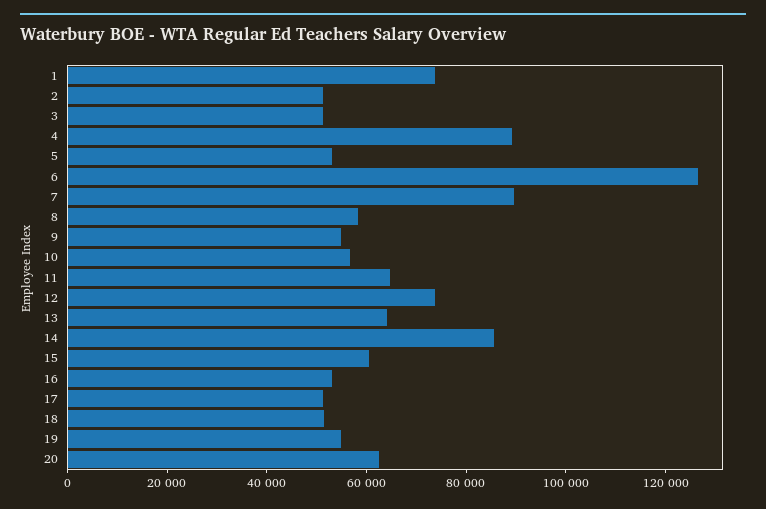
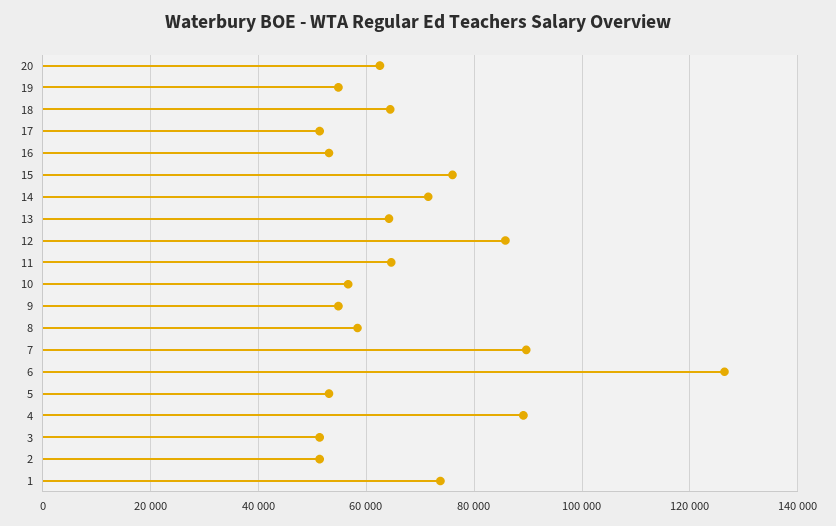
  {
    "1": 74000,
    "2": 52000,
    "3": 52000,
    "4": 90000,
    "5": 54000,
    "6": 126000,
    "7": 90000,
    "8": 58000,
    "9": 54000,
    "10": 56000,
    "11": 64000,
-   "12": 75000,
+   "12": 86000,
    "13": 64000,
-   "14": 85000,
+   "14": 72000,
-   "15": 60000,
+   "15": 76000,
    "16": 54000,
    "17": 52000,
-   "18": 50000,
+   "18": 64000,
    "19": 54000,
    "20": 62000
  }

